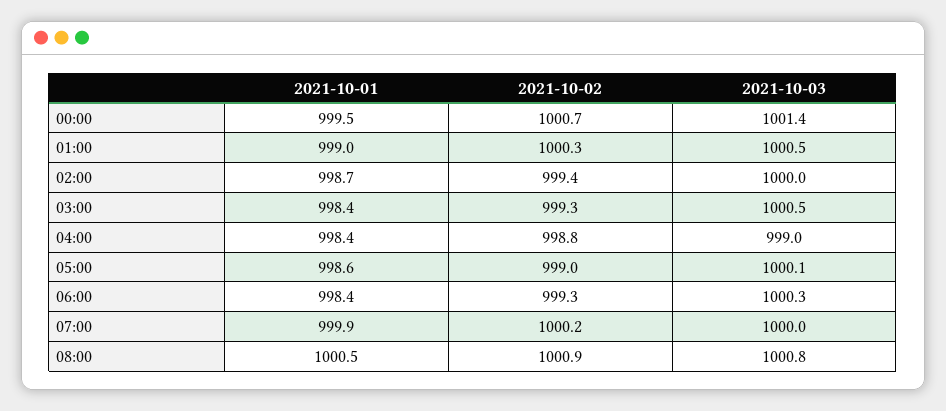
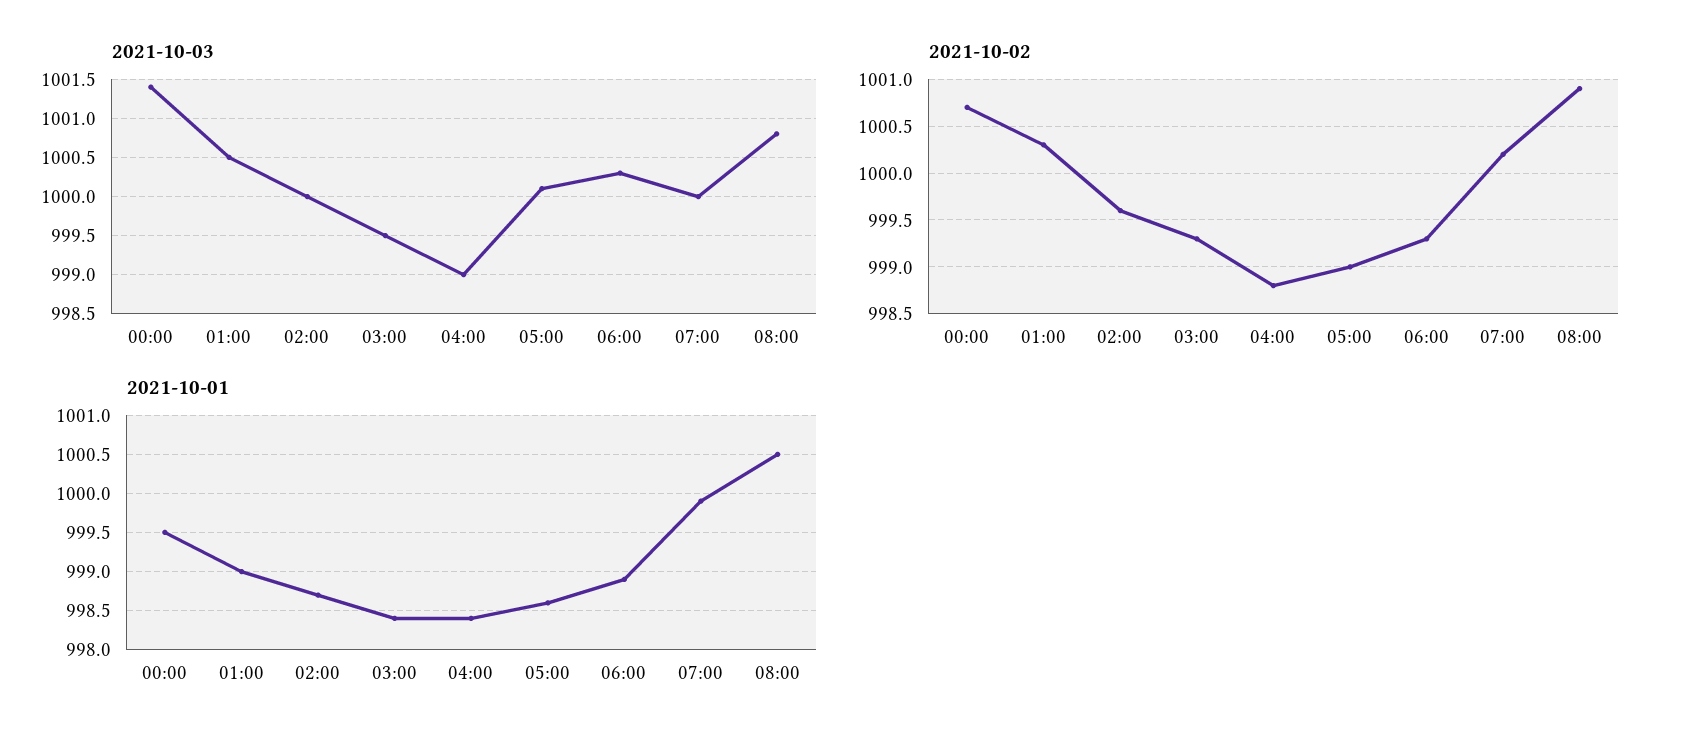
  {
    "2021-10-01": {
      "00:00": 999.5,
      "01:00": 999,
      "02:00": 998.7,
      "03:00": 998.4,
      "04:00": 998.4,
      "05:00": 998.6,
-     "06:00": 998.4,
+     "06:00": 998.9,
      "07:00": 999.9,
      "08:00": 1000.5
    },
    "2021-10-02": {
      "00:00": 1000.7,
      "01:00": 1000.3,
-     "02:00": 999.4,
+     "02:00": 999.6,
      "03:00": 999.3,
      "04:00": 998.8,
      "05:00": 999,
      "06:00": 999.3,
      "07:00": 1000.2,
      "08:00": 1000.9
    },
    "2021-10-03": {
      "00:00": 1001.4,
      "01:00": 1000.5,
      "02:00": 1000,
-     "03:00": 1000.5,
+     "03:00": 999.5,
      "04:00": 999,
      "05:00": 1000.1,
      "06:00": 1000.3,
      "07:00": 1000,
      "08:00": 1000.8
    }
  }

